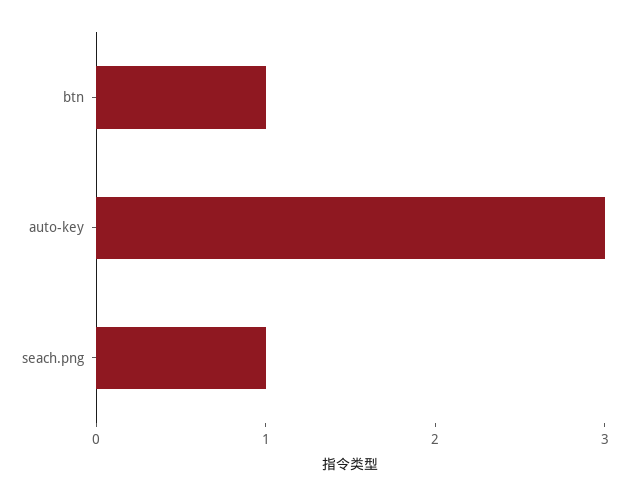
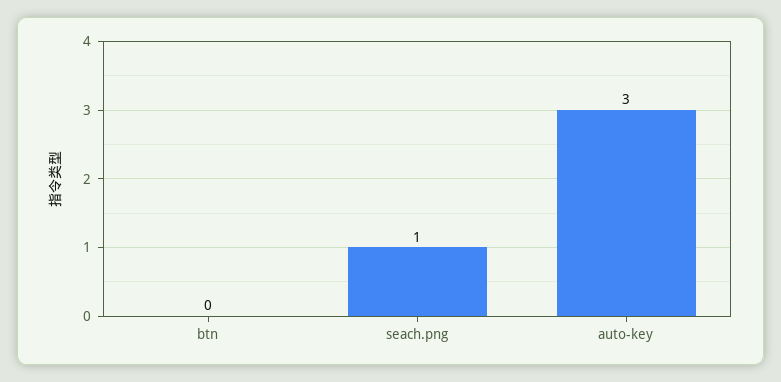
  {
-   "btn": 1,
+   "btn": 0,
    "auto-key": 3,
    "seach.png": 1
  }

